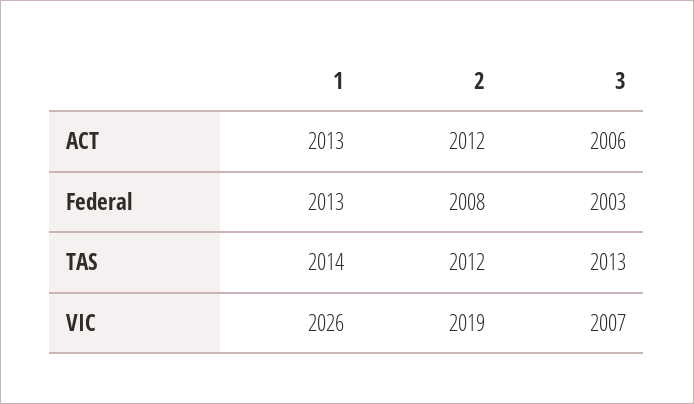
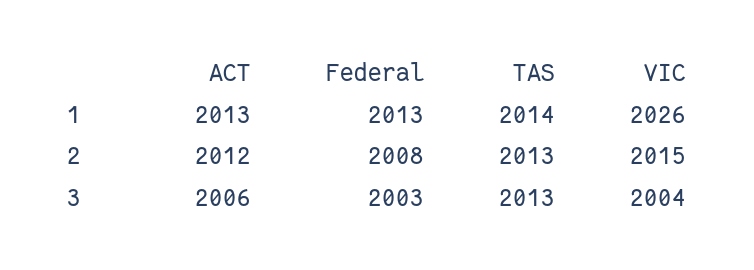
  {
    "1": {
      "ACT": 2013,
      "Federal": 2013,
      "TAS": 2014,
      "VIC": 2026
    },
    "2": {
      "ACT": 2012,
      "Federal": 2008,
-     "TAS": 2012,
+     "TAS": 2013,
-     "VIC": 2019
+     "VIC": 2015
    },
    "3": {
      "ACT": 2006,
      "Federal": 2003,
      "TAS": 2013,
-     "VIC": 2007
+     "VIC": 2004
    }
  }

